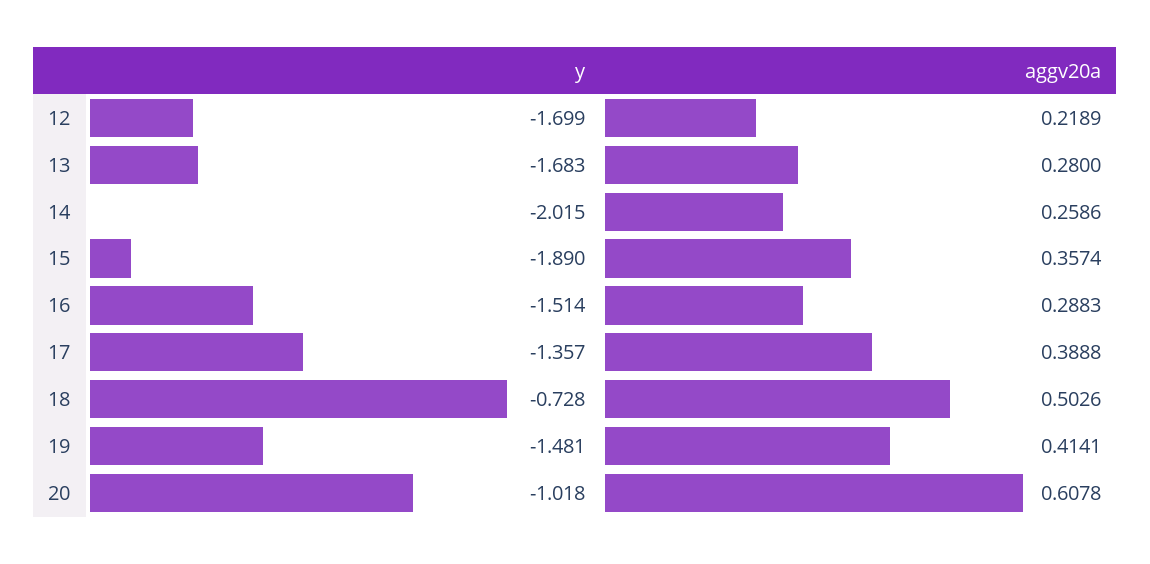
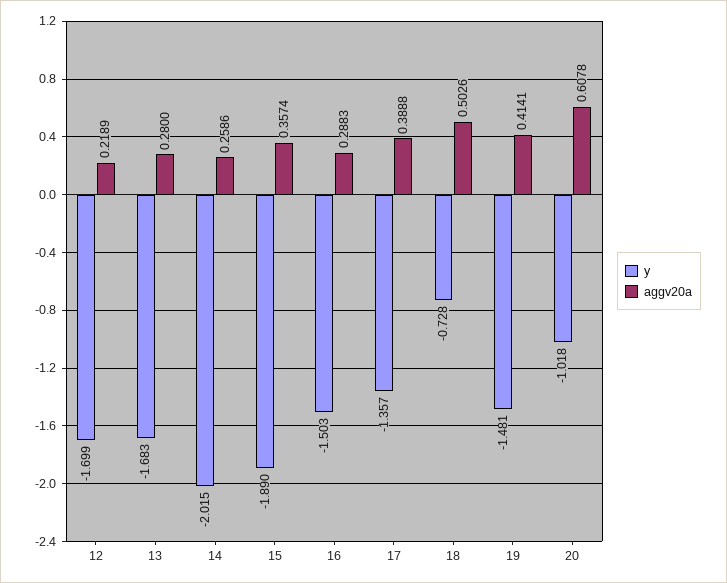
  {
    "y": {
      "12": -1.699,
      "13": -1.683,
      "14": -2.015,
      "15": -1.89,
-     "16": -1.514,
+     "16": -1.503,
      "17": -1.357,
      "18": -0.728,
      "19": -1.481,
      "20": -1.018
    },
    "aggv20a": {
      "12": 0.2189,
      "13": 0.28,
      "14": 0.2586,
      "15": 0.3574,
      "16": 0.2883,
      "17": 0.3888,
      "18": 0.5026,
      "19": 0.4141,
      "20": 0.6078
    }
  }

